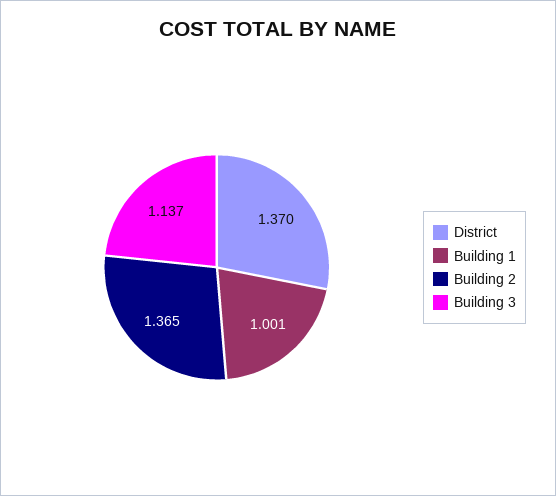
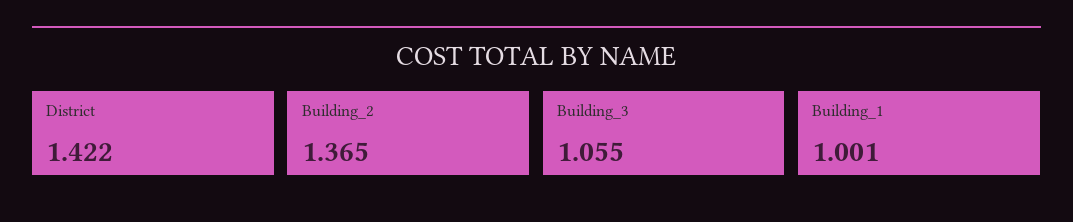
  {
-   "District": 1.37,
+   "District": 1.422,
    "Building 1": 1.001,
    "Building 2": 1.365,
-   "Building 3": 1.137
+   "Building 3": 1.055
  }

